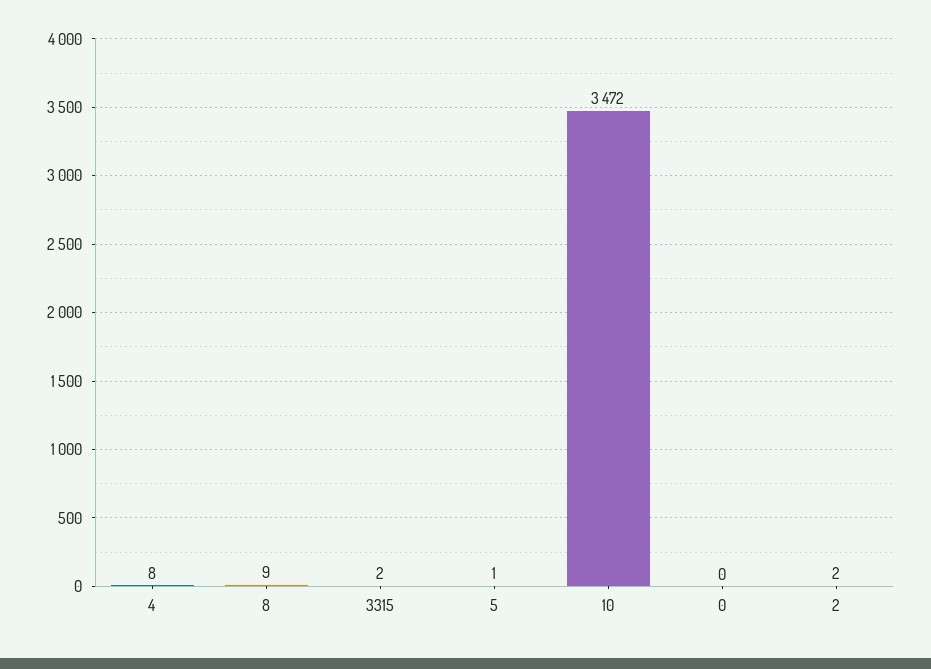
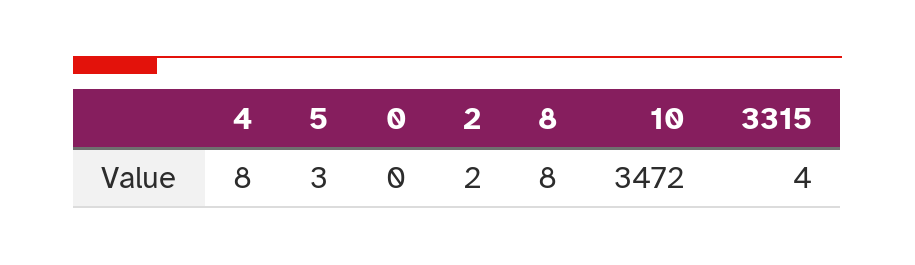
  {
    "4": 8,
-   "8": 9,
+   "8": 8,
-   "3315": 2,
+   "3315": 4,
-   "5": 1,
+   "5": 3,
    "10": 3472,
    "0": 0,
    "2": 2
  }

